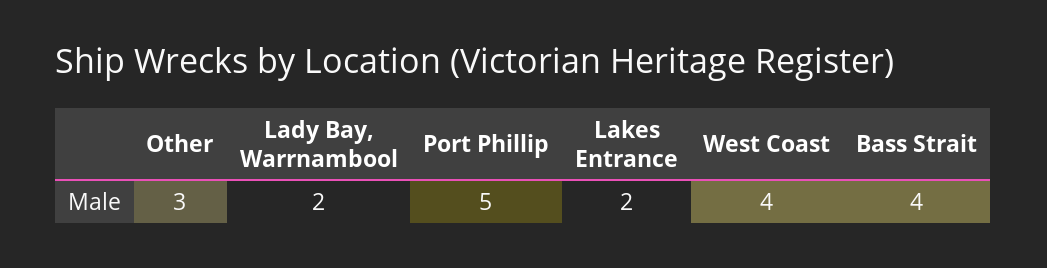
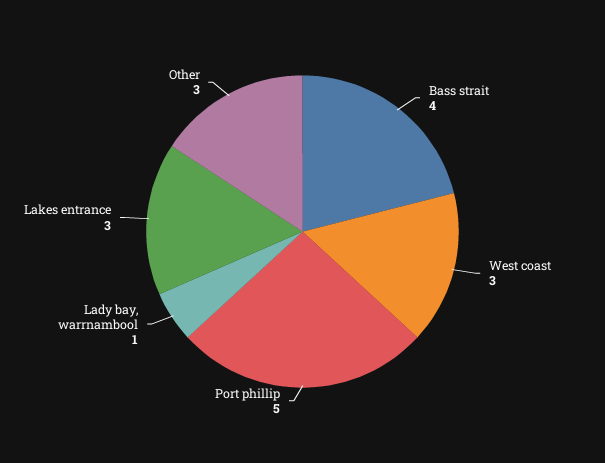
  {
    "Other": 3,
-   "Lady Bay, Warrnambool": 2,
+   "Lady Bay, Warrnambool": 1,
    "Port Phillip": 5,
-   "Lakes Entrance": 2,
+   "Lakes Entrance": 3,
-   "West Coast": 4,
+   "West Coast": 3,
    "Bass Strait": 4
  }

